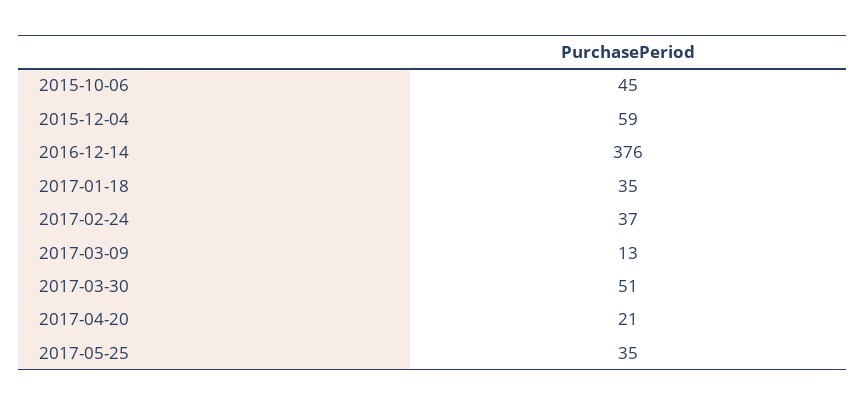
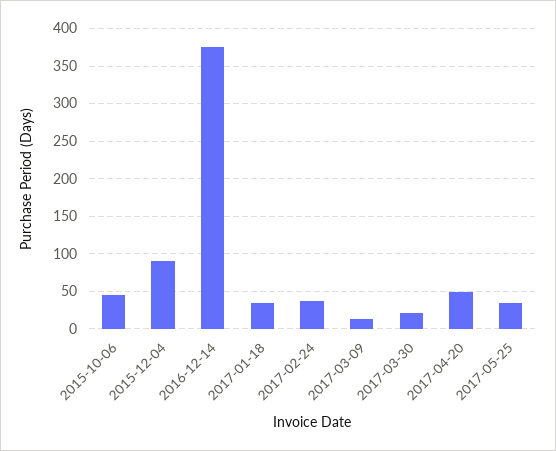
  {
    "2015-10-06": 45,
-   "2015-12-04": 59,
+   "2015-12-04": 90,
    "2016-12-14": 376,
    "2017-01-18": 35,
    "2017-02-24": 37,
    "2017-03-09": 13,
-   "2017-03-30": 51,
+   "2017-03-30": 20,
-   "2017-04-20": 21,
+   "2017-04-20": 50,
    "2017-05-25": 35
  }

